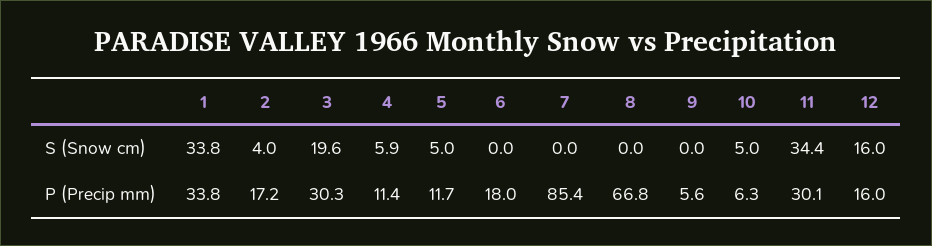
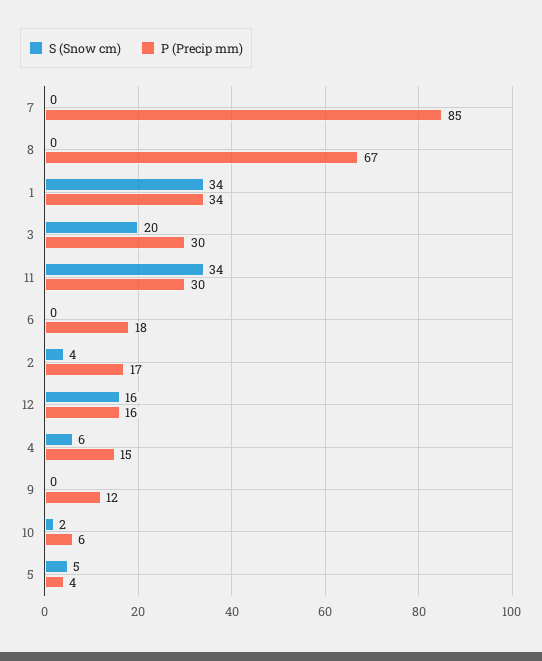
  {
    "S (Snow cm)": {
      "1": 33.8,
      "2": 4,
      "3": 19.6,
      "4": 5.9,
      "5": 5,
      "6": 0,
      "7": 0,
      "8": 0,
      "9": 0,
-     "10": 5,
+     "10": 2,
      "11": 34.4,
      "12": 16
    },
    "P (Precip mm)": {
      "1": 33.8,
      "2": 17.2,
      "3": 30.3,
-     "4": 11.4,
+     "4": 15,
-     "5": 11.7,
+     "5": 4,
      "6": 18,
      "7": 85.4,
      "8": 66.8,
-     "9": 5.6,
+     "9": 12,
      "10": 6.3,
      "11": 30.1,
      "12": 16
    }
  }

